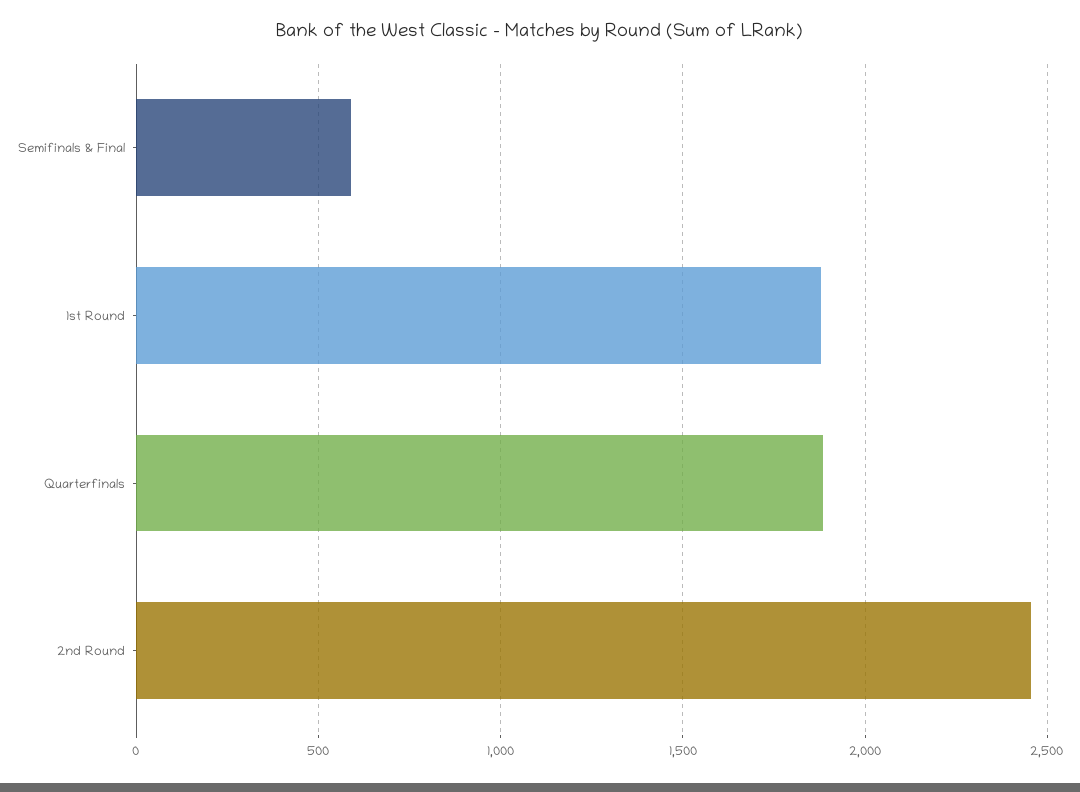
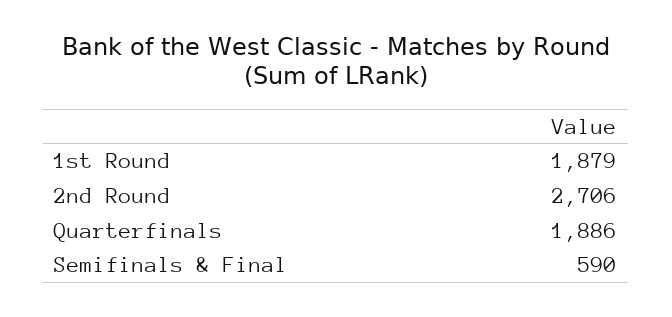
  {
    "Semifinals & Final": 590,
    "1st Round": 1879,
    "Quarterfinals": 1886,
-   "2nd Round": 2450
+   "2nd Round": 2706
  }

